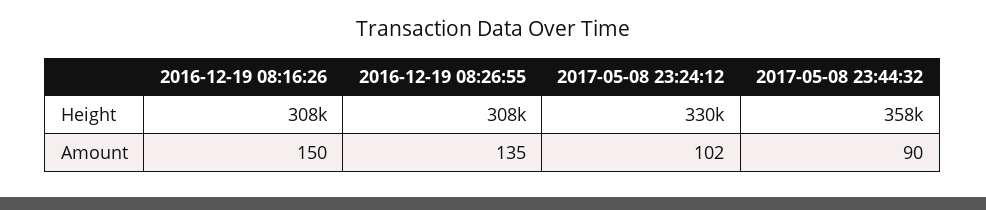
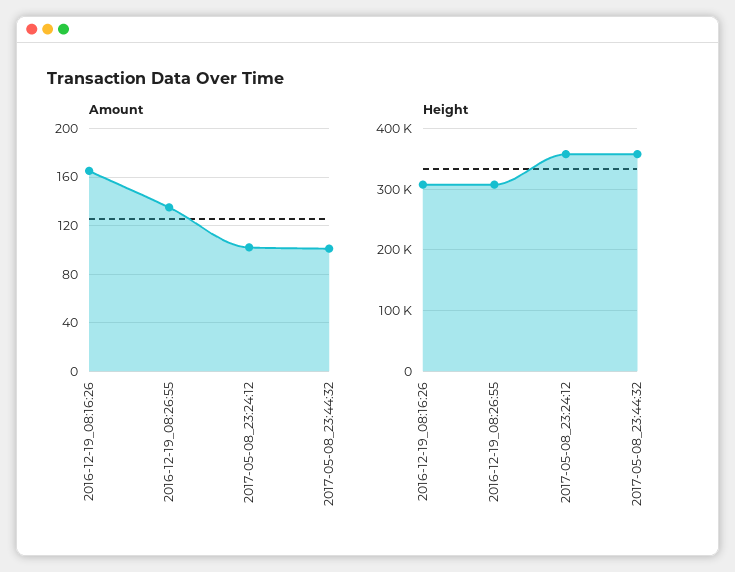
  {
    "Height": {
      "2016-12-19 08:16:26": 308000,
      "2016-12-19 08:26:55": 308000,
-     "2017-05-08 23:24:12": 330000,
+     "2017-05-08 23:24:12": 360000,
      "2017-05-08 23:44:32": 358000
    },
    "Amount": {
-     "2016-12-19 08:16:26": 150,
+     "2016-12-19 08:16:26": 165,
      "2016-12-19 08:26:55": 135,
      "2017-05-08 23:24:12": 102,
-     "2017-05-08 23:44:32": 90
+     "2017-05-08 23:44:32": 100
    }
  }

